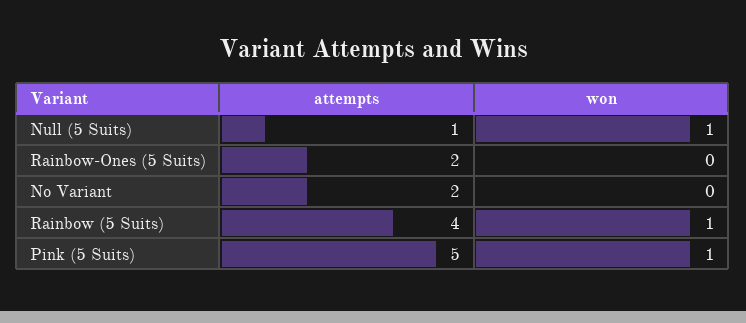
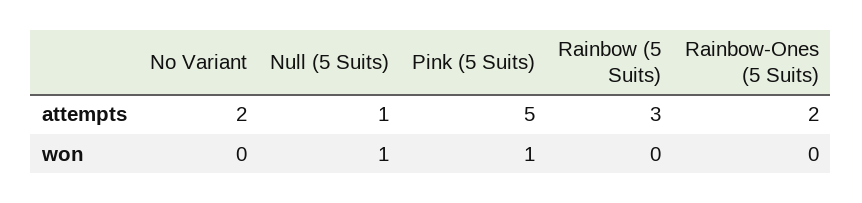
  {
    "attempts": {
      "Null (5 Suits)": 1,
      "Rainbow-Ones (5 Suits)": 2,
      "No Variant": 2,
-     "Rainbow (5 Suits)": 4,
+     "Rainbow (5 Suits)": 3,
      "Pink (5 Suits)": 5
    },
    "won": {
      "Null (5 Suits)": 1,
      "Rainbow-Ones (5 Suits)": 0,
      "No Variant": 0,
-     "Rainbow (5 Suits)": 1,
+     "Rainbow (5 Suits)": 0,
      "Pink (5 Suits)": 1
    }
  }

